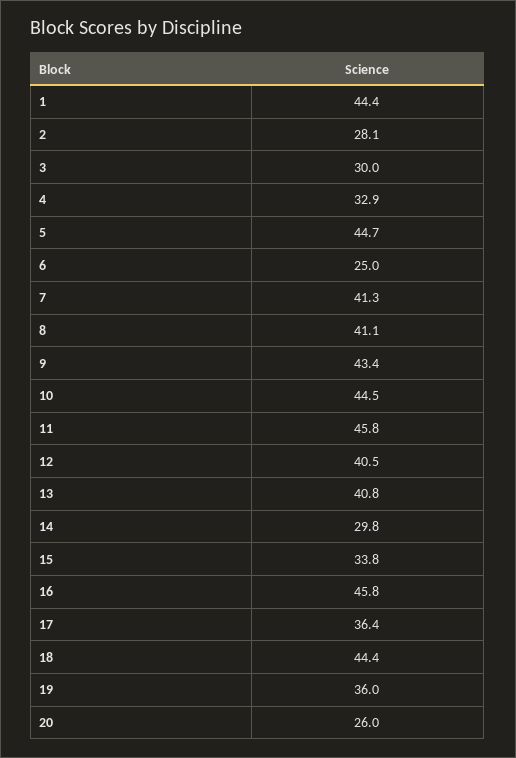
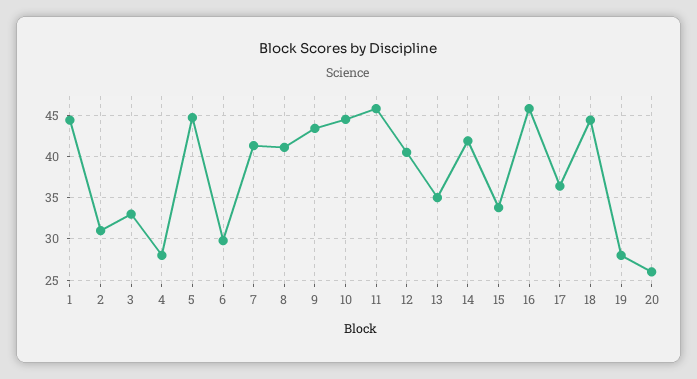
  {
    "1": 44.4,
-   "2": 28.1,
+   "2": 31,
-   "3": 30,
+   "3": 33,
-   "4": 32.9,
+   "4": 28,
    "5": 44.7,
-   "6": 25,
+   "6": 30,
    "7": 41.3,
    "8": 41.1,
    "9": 43.4,
    "10": 44.5,
    "11": 45.8,
    "12": 40.5,
-   "13": 40.8,
+   "13": 35,
-   "14": 29.8,
+   "14": 42,
    "15": 33.8,
    "16": 45.8,
    "17": 36.4,
    "18": 44.4,
-   "19": 36,
+   "19": 28,
    "20": 26
  }

